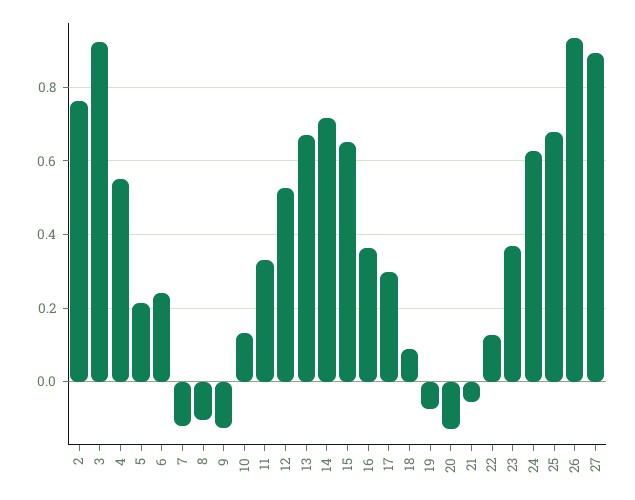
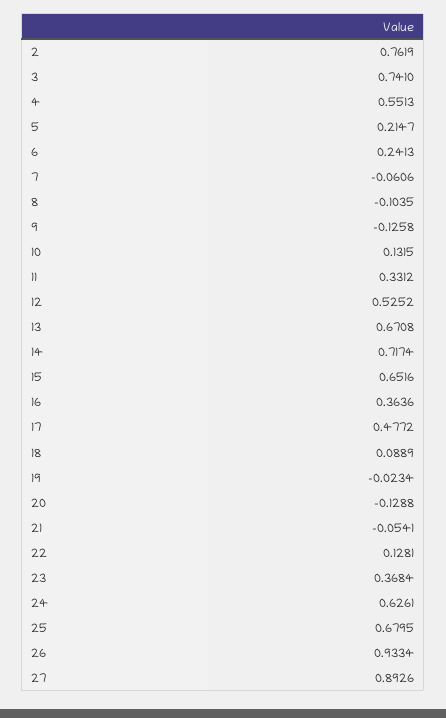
  {
    "2": 0.7619,
-   "3": 0.92,
+   "3": 0.741,
    "4": 0.5513,
    "5": 0.2147,
    "6": 0.2413,
-   "7": -0.12,
+   "7": -0.0606,
    "8": -0.1035,
    "9": -0.1258,
    "10": 0.1315,
    "11": 0.3312,
    "12": 0.5252,
    "13": 0.6708,
    "14": 0.7174,
    "15": 0.6516,
    "16": 0.3636,
-   "17": 0.3,
+   "17": 0.4772,
    "18": 0.0889,
-   "19": -0.08,
+   "19": -0.0234,
    "20": -0.1288,
    "21": -0.0541,
    "22": 0.1281,
    "23": 0.3684,
    "24": 0.6261,
    "25": 0.6795,
    "26": 0.9334,
    "27": 0.8926
  }

